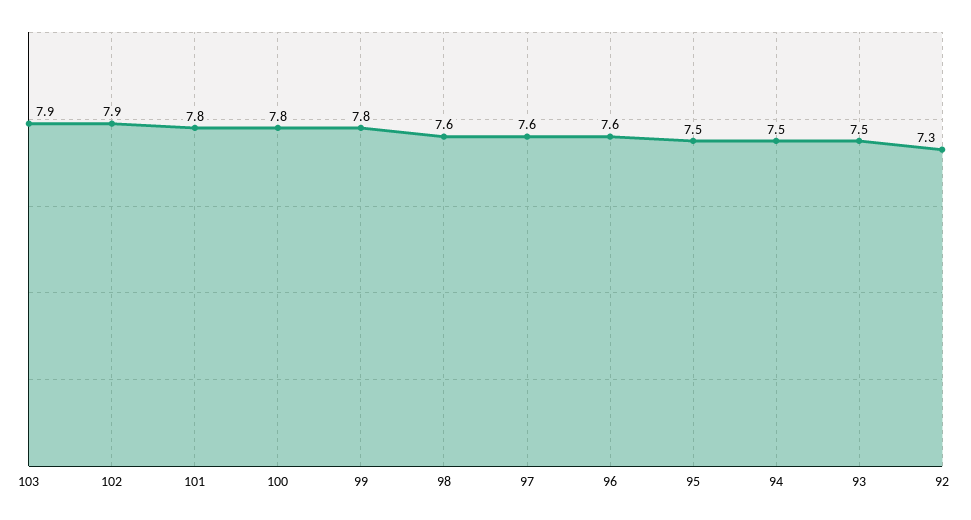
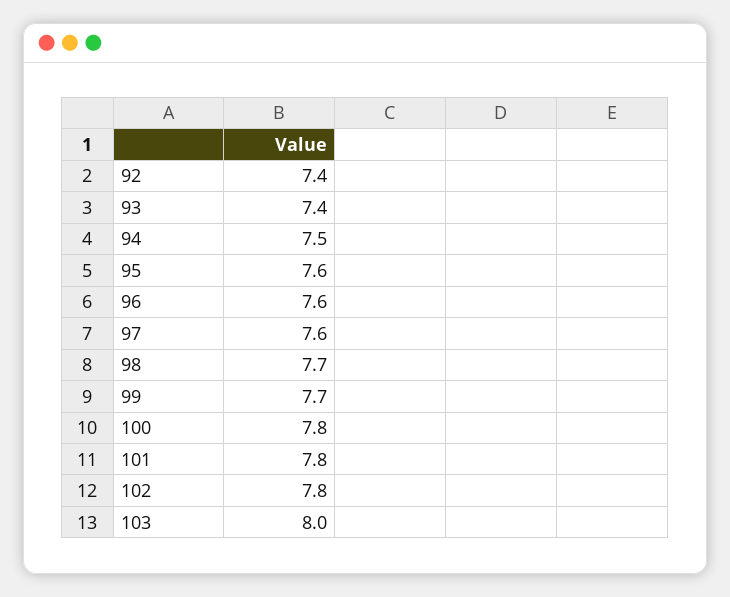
  {
-   "103": 7.9,
+   "103": 8,
-   "102": 7.9,
+   "102": 7.8,
    "101": 7.8,
    "100": 7.8,
-   "99": 7.8,
+   "99": 7.7,
-   "98": 7.6,
+   "98": 7.7,
    "97": 7.6,
    "96": 7.6,
-   "95": 7.5,
+   "95": 7.6,
    "94": 7.5,
-   "93": 7.5,
+   "93": 7.4,
-   "92": 7.3
+   "92": 7.4
  }

